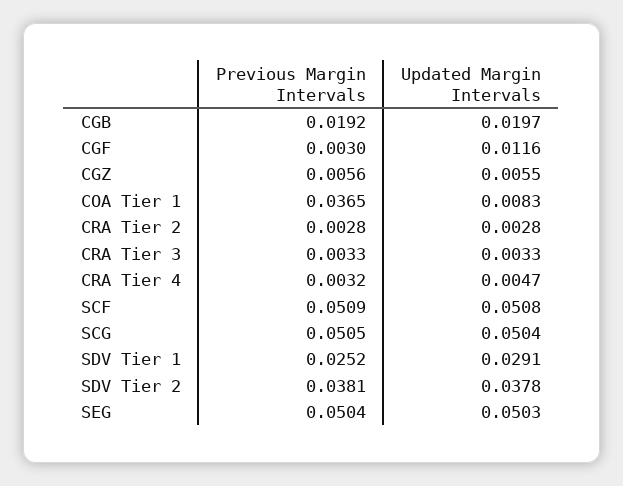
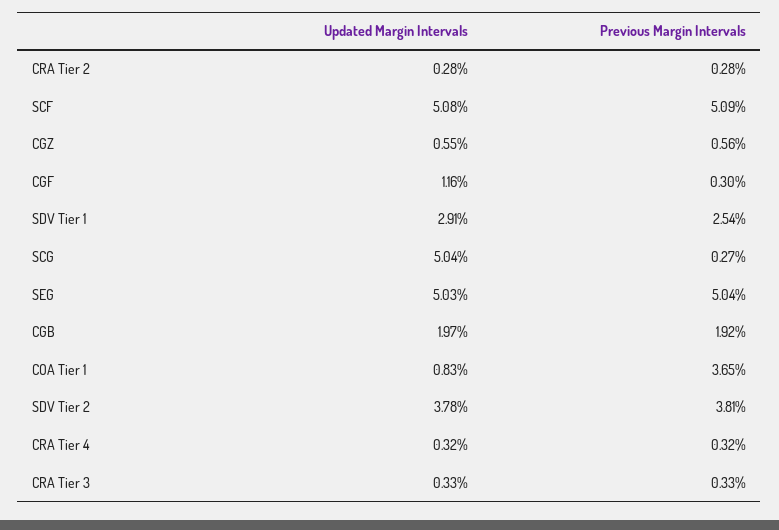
  {
    "Previous Margin Intervals": {
      "CGB": 0.0192,
      "CGF": 0.003,
      "CGZ": 0.0056,
      "COA Tier 1": 0.0365,
      "CRA Tier 2": 0.0028,
      "CRA Tier 3": 0.0033,
      "CRA Tier 4": 0.0032,
      "SCF": 0.0509,
-     "SCG": 0.0505,
+     "SCG": 0.0027,
-     "SDV Tier 1": 0.0252,
+     "SDV Tier 1": 0.0254,
      "SDV Tier 2": 0.0381,
      "SEG": 0.0504
    },
    "Updated Margin Intervals": {
      "CGB": 0.0197,
      "CGF": 0.0116,
      "CGZ": 0.0055,
      "COA Tier 1": 0.0083,
      "CRA Tier 2": 0.0028,
      "CRA Tier 3": 0.0033,
-     "CRA Tier 4": 0.0047,
+     "CRA Tier 4": 0.0032,
      "SCF": 0.0508,
      "SCG": 0.0504,
      "SDV Tier 1": 0.0291,
      "SDV Tier 2": 0.0378,
      "SEG": 0.0503
    }
  }

